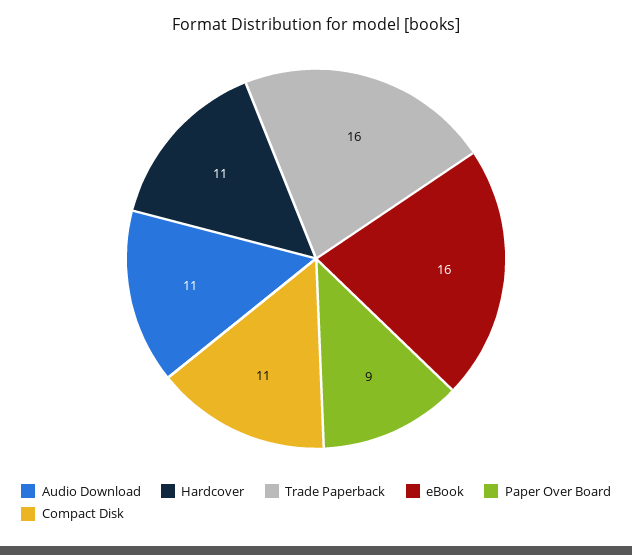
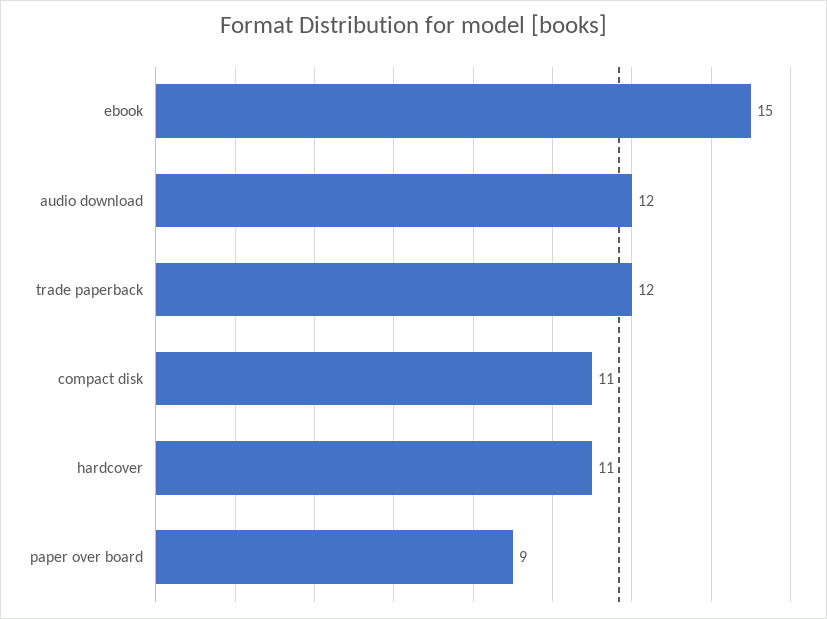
  {
-   "Audio Download": 11,
+   "Audio Download": 12,
    "Hardcover": 11,
-   "Trade Paperback": 16,
+   "Trade Paperback": 12,
-   "eBook": 16,
+   "eBook": 15,
    "Paper Over Board": 9,
    "Compact Disk": 11
  }

